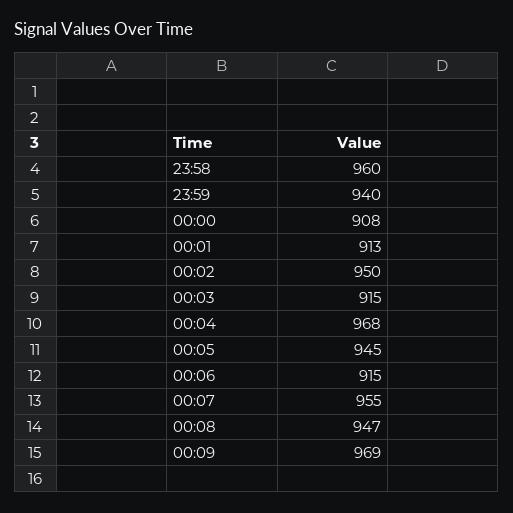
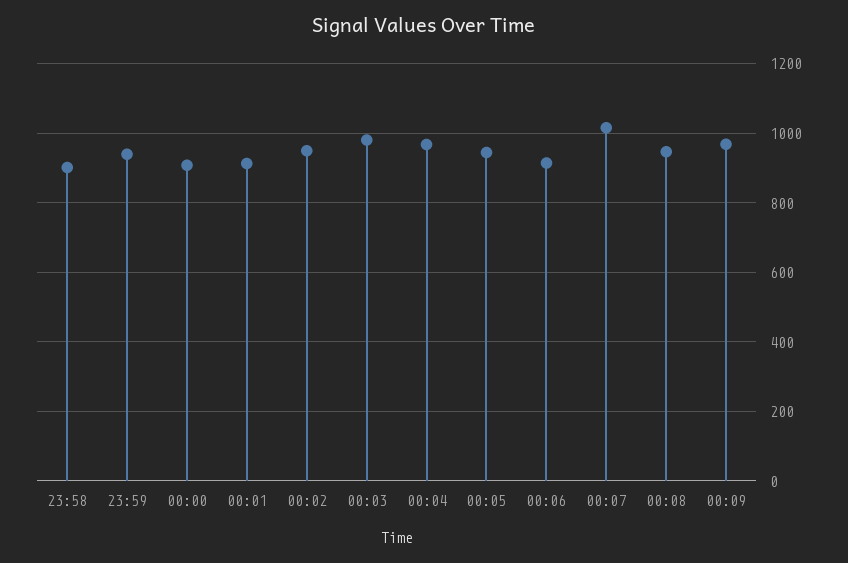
  {
-   "23:58": 960,
+   "23:58": 900,
    "23:59": 940,
    "00:00": 908,
    "00:01": 913,
    "00:02": 950,
-   "00:03": 915,
+   "00:03": 980,
    "00:04": 968,
    "00:05": 945,
    "00:06": 915,
-   "00:07": 955,
+   "00:07": 1020,
    "00:08": 947,
    "00:09": 969
  }

